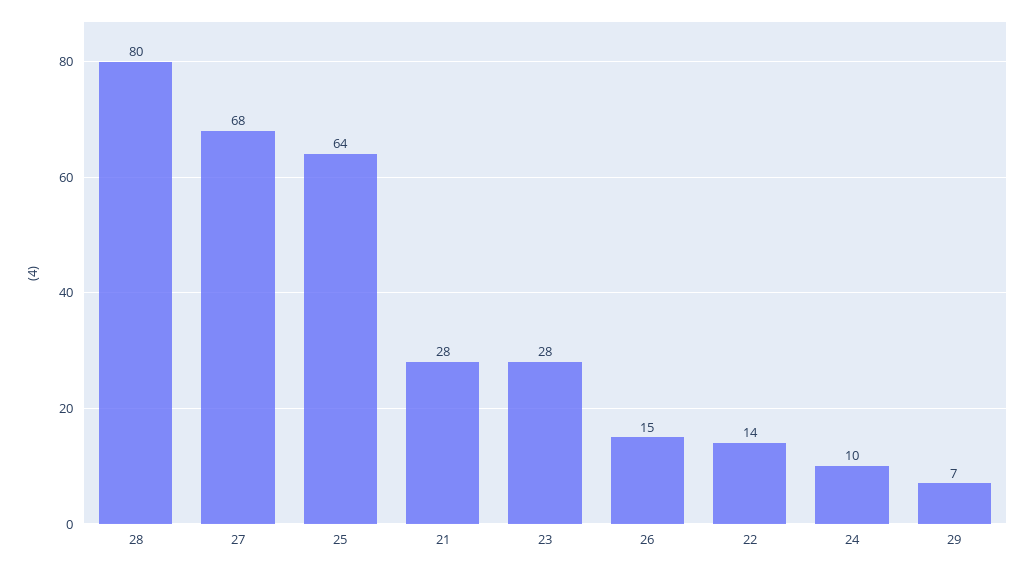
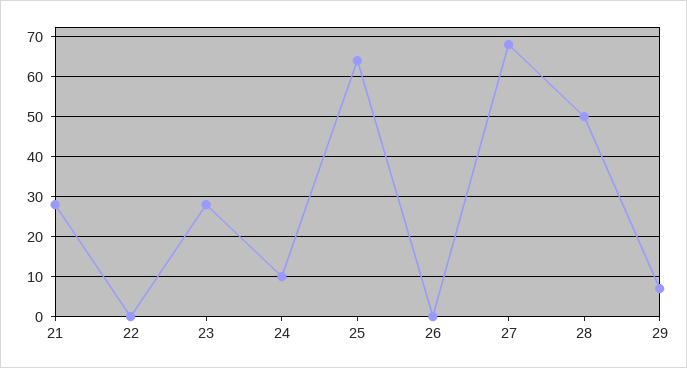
  {
-   "28": 80,
+   "28": 50,
    "27": 68,
    "25": 64,
    "21": 28,
    "23": 28,
-   "26": 15,
+   "26": 0,
-   "22": 14,
+   "22": 0,
    "24": 10,
    "29": 7
  }

